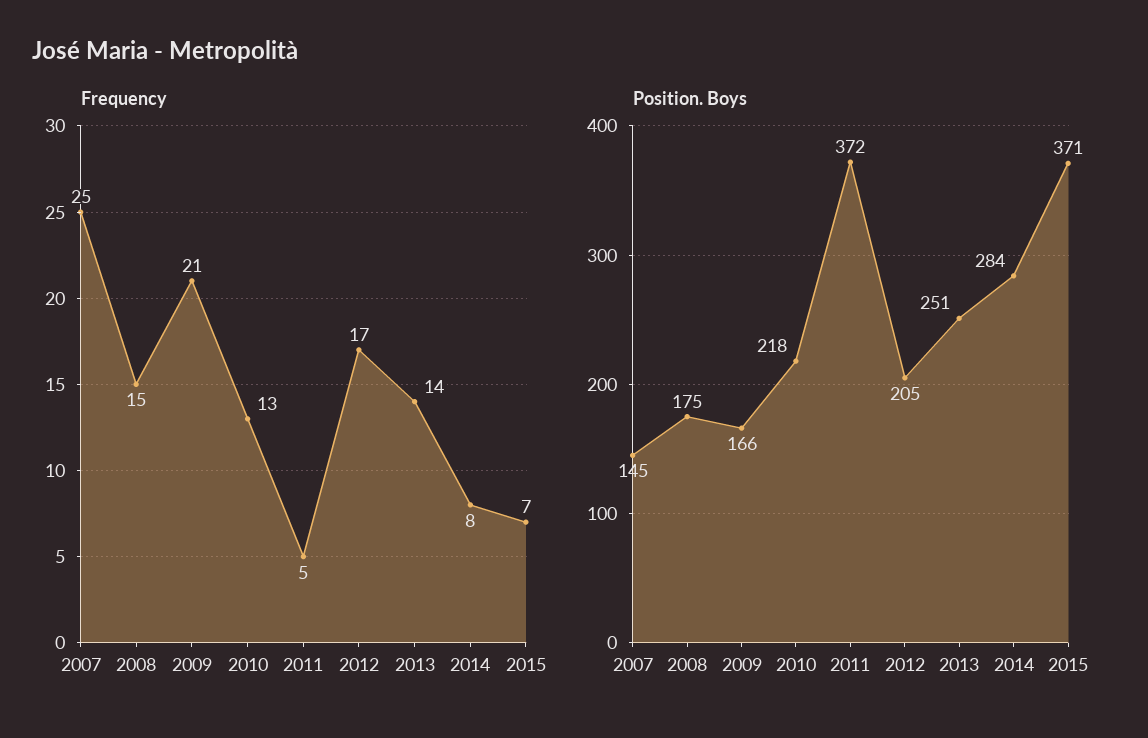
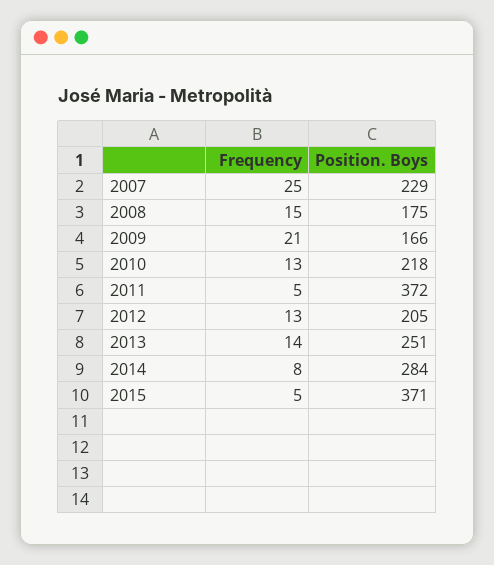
  {
    "Frequency": {
      "2007": 25,
      "2008": 15,
      "2009": 21,
      "2010": 13,
      "2011": 5,
-     "2012": 17,
+     "2012": 13,
      "2013": 14,
      "2014": 8,
-     "2015": 7
+     "2015": 5
    },
    "Position. Boys": {
-     "2007": 145,
+     "2007": 229,
      "2008": 175,
      "2009": 166,
      "2010": 218,
      "2011": 372,
      "2012": 205,
      "2013": 251,
      "2014": 284,
      "2015": 371
    }
  }

